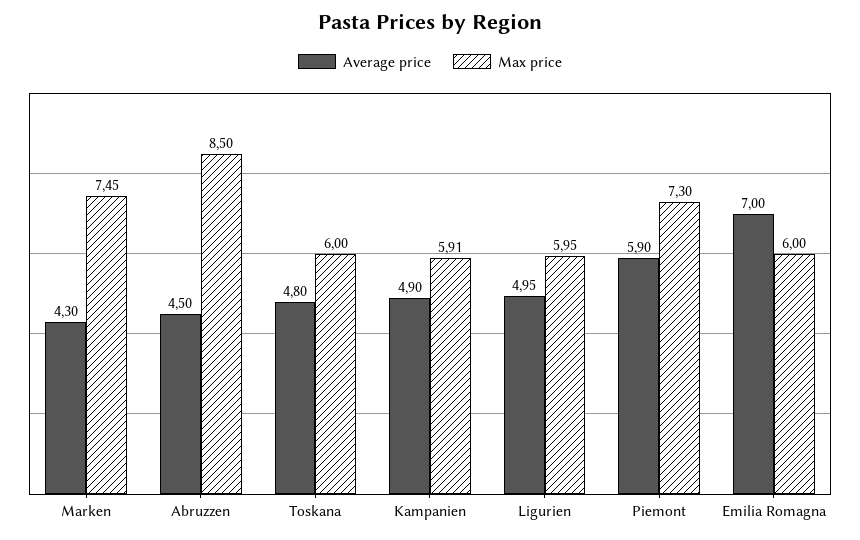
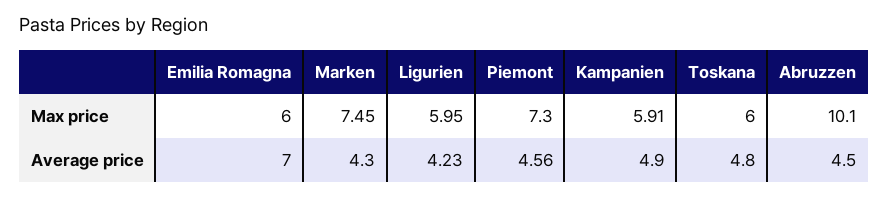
  {
    "Average price": {
      "Marken": 4.3,
      "Abruzzen": 4.5,
      "Toskana": 4.8,
      "Kampanien": 4.9,
-     "Ligurien": 4.95,
+     "Ligurien": 4.23,
-     "Piemont": 5.9,
+     "Piemont": 4.56,
      "Emilia Romagna": 7
    },
    "Max price": {
      "Marken": 7.45,
-     "Abruzzen": 8.5,
+     "Abruzzen": 10.1,
      "Toskana": 6,
      "Kampanien": 5.91,
      "Ligurien": 5.95,
      "Piemont": 7.3,
      "Emilia Romagna": 6
    }
  }

